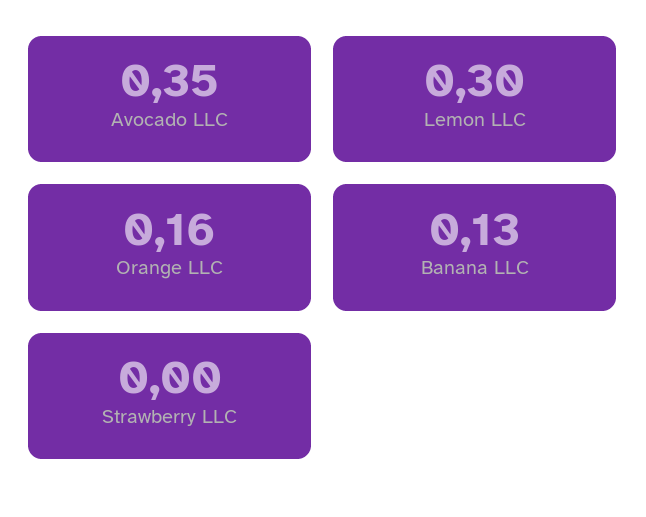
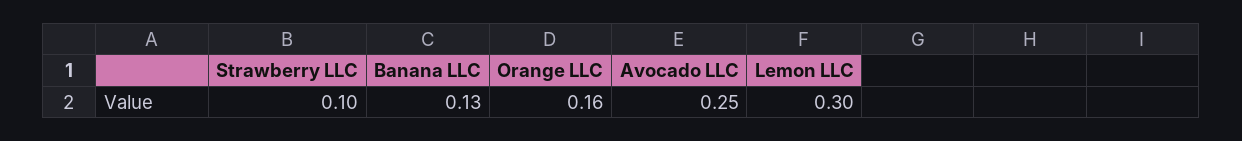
  {
-   "Avocado LLC": 0.35,
+   "Avocado LLC": 0.25,
    "Lemon LLC": 0.3,
    "Orange LLC": 0.16,
    "Banana LLC": 0.13,
-   "Strawberry LLC": 0
+   "Strawberry LLC": 0.1
  }

